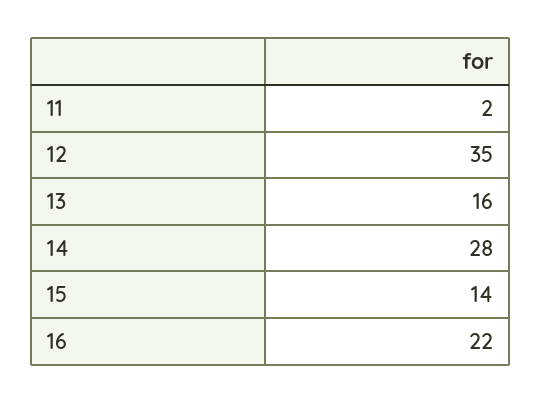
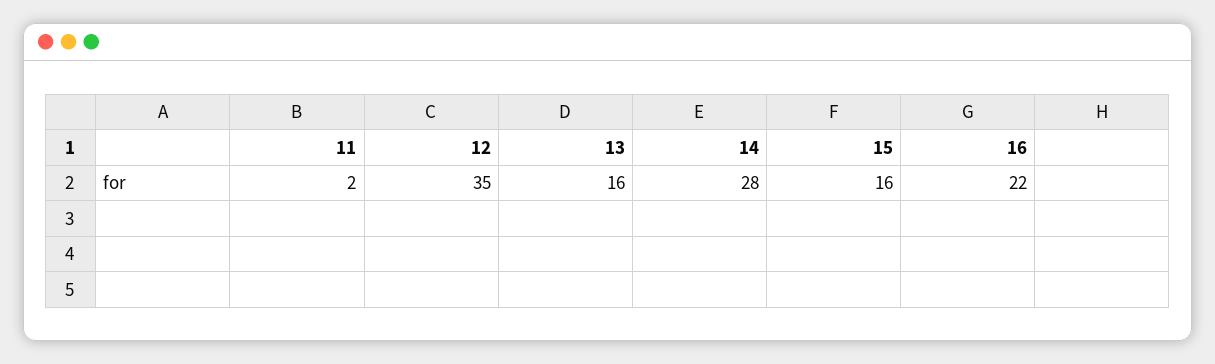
  {
    "11": 2,
    "12": 35,
    "13": 16,
    "14": 28,
-   "15": 14,
+   "15": 16,
    "16": 22
  }

